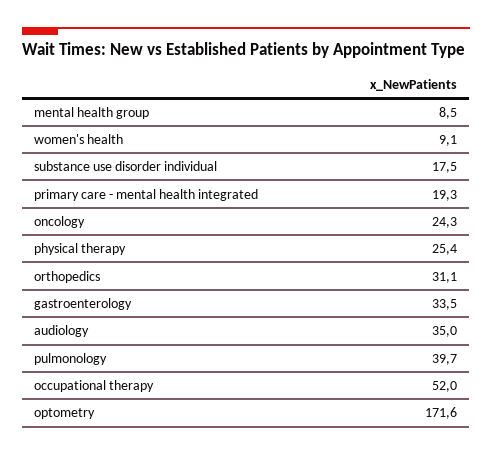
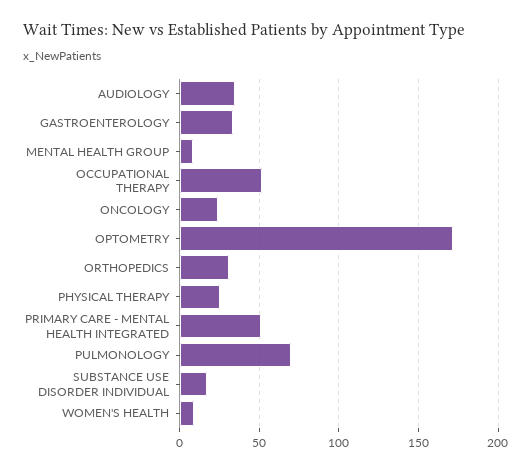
  {
    "mental health group": 8.5,
    "women's health": 9.1,
    "substance use disorder individual": 17.5,
-   "primary care - mental health integrated": 19.3,
+   "primary care - mental health integrated": 50,
    "oncology": 24.3,
    "physical therapy": 25.4,
    "orthopedics": 31.1,
    "gastroenterology": 33.5,
    "audiology": 35,
-   "pulmonology": 39.7,
+   "pulmonology": 70,
    "occupational therapy": 52,
    "optometry": 171.6
  }

